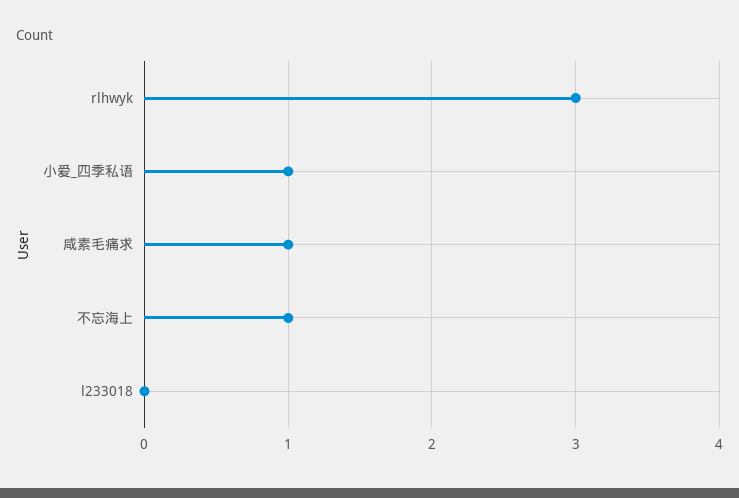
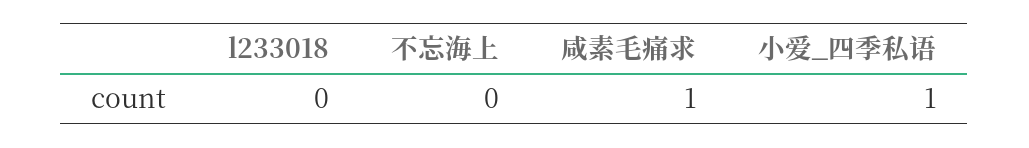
  {
-   "rlhwyk": 3,
    "小爱_四季私语": 1,
    "咸素毛痛求": 1,
-   "不忘海上": 1,
+   "不忘海上": 0,
    "l233018": 0
  }

